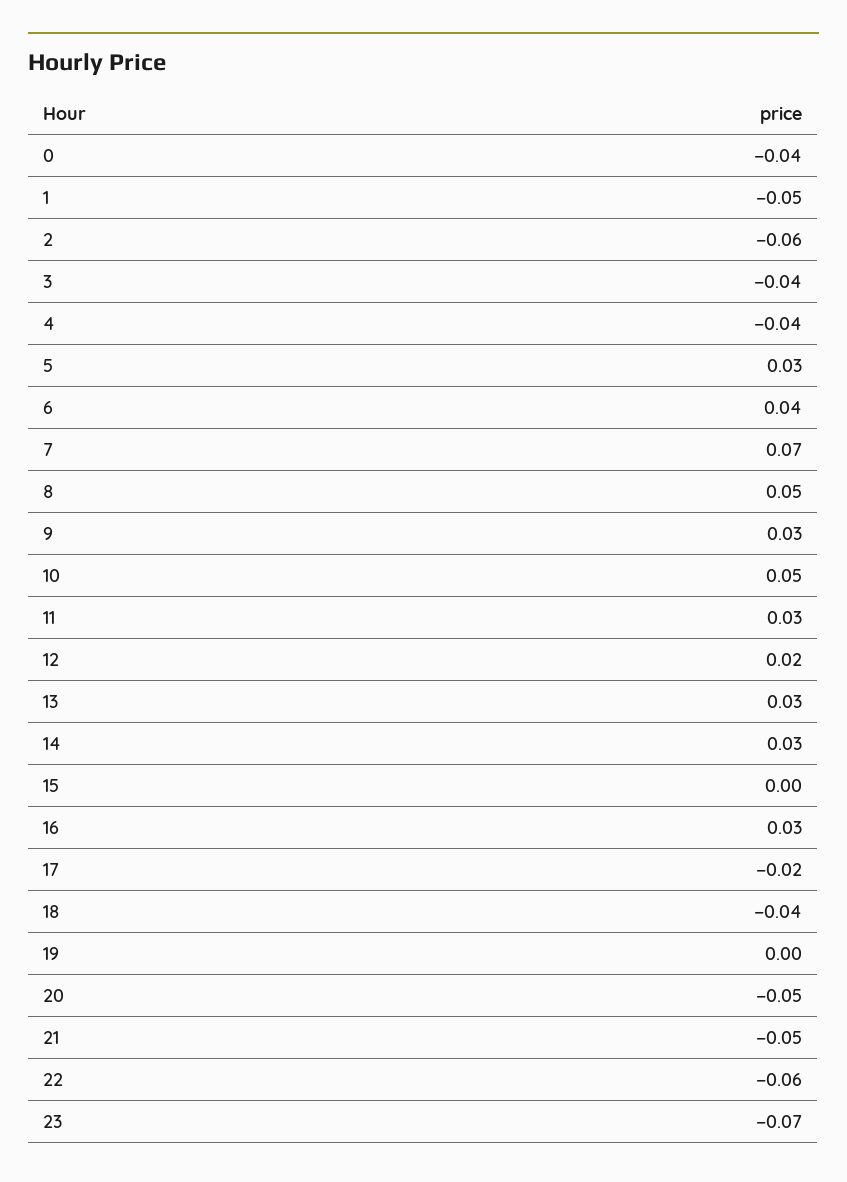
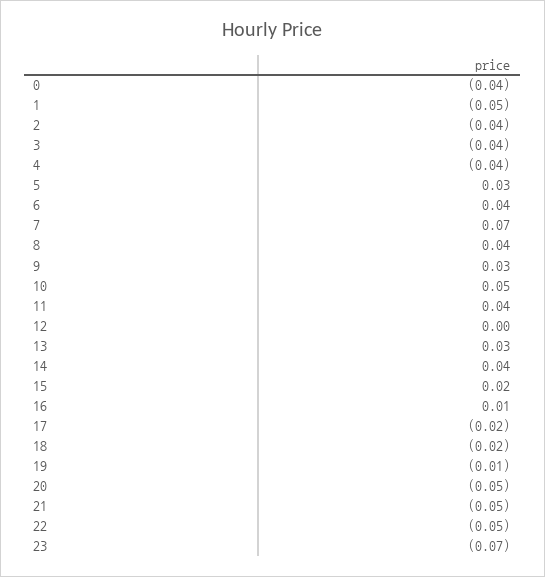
  {
    "0": -0.04,
    "1": -0.05,
-   "2": -0.06,
+   "2": -0.04,
    "3": -0.04,
    "4": -0.04,
    "5": 0.03,
    "6": 0.04,
    "7": 0.07,
-   "8": 0.05,
+   "8": 0.04,
    "9": 0.03,
    "10": 0.05,
-   "11": 0.03,
+   "11": 0.04,
-   "12": 0.02,
+   "12": 0,
    "13": 0.03,
-   "14": 0.03,
+   "14": 0.04,
-   "15": 0,
+   "15": 0.02,
-   "16": 0.03,
+   "16": 0.01,
    "17": -0.02,
-   "18": -0.04,
+   "18": -0.02,
-   "19": 0,
+   "19": -0.01,
    "20": -0.05,
    "21": -0.05,
-   "22": -0.06,
+   "22": -0.05,
    "23": -0.07
  }

